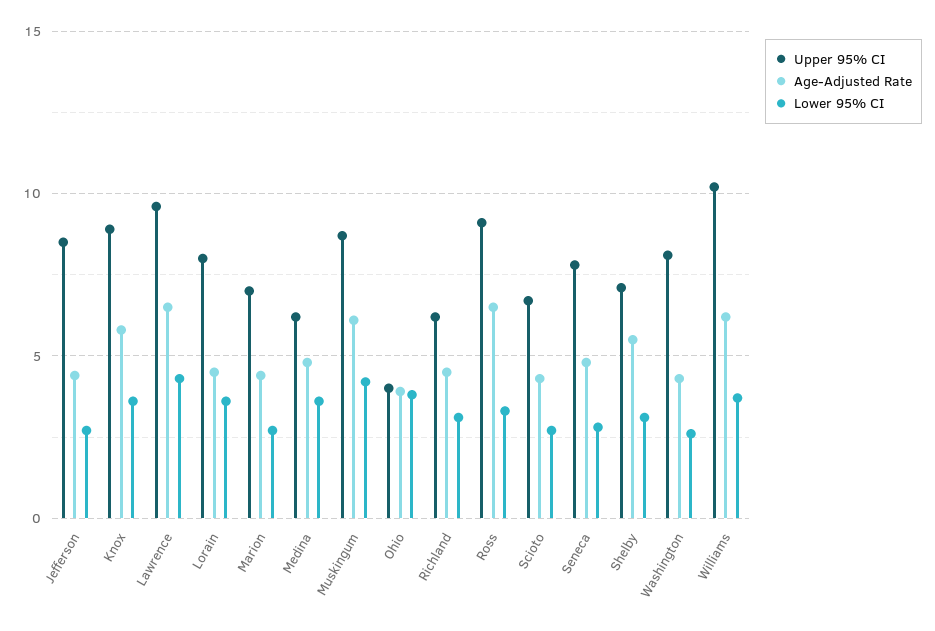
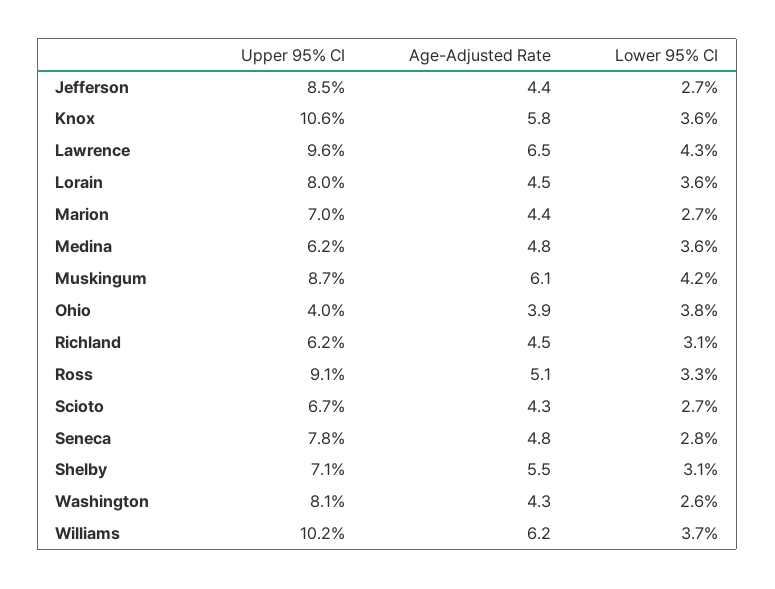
  {
    "Upper 95% CI": {
      "Jefferson": 8.5,
-     "Knox": 9,
+     "Knox": 10.6,
      "Lawrence": 9.6,
      "Lorain": 8,
      "Marion": 7,
      "Medina": 6.2,
      "Muskingum": 8.7,
      "Ohio": 4,
      "Richland": 6.2,
      "Ross": 9.1,
      "Scioto": 6.7,
      "Seneca": 7.8,
      "Shelby": 7.1,
      "Washington": 8.1,
      "Williams": 10.2
    },
    "Age-Adjusted Rate": {
      "Jefferson": 4.4,
      "Knox": 5.8,
      "Lawrence": 6.5,
      "Lorain": 4.5,
      "Marion": 4.4,
      "Medina": 4.8,
      "Muskingum": 6.1,
      "Ohio": 3.9,
      "Richland": 4.5,
-     "Ross": 6.5,
+     "Ross": 5.1,
      "Scioto": 4.3,
      "Seneca": 4.8,
      "Shelby": 5.5,
      "Washington": 4.3,
      "Williams": 6.2
    },
    "Lower 95% CI": {
      "Jefferson": 2.7,
      "Knox": 3.6,
      "Lawrence": 4.3,
      "Lorain": 3.6,
      "Marion": 2.7,
      "Medina": 3.6,
      "Muskingum": 4.2,
      "Ohio": 3.8,
      "Richland": 3.1,
      "Ross": 3.3,
      "Scioto": 2.7,
      "Seneca": 2.8,
      "Shelby": 3.1,
      "Washington": 2.6,
      "Williams": 3.7
    }
  }

